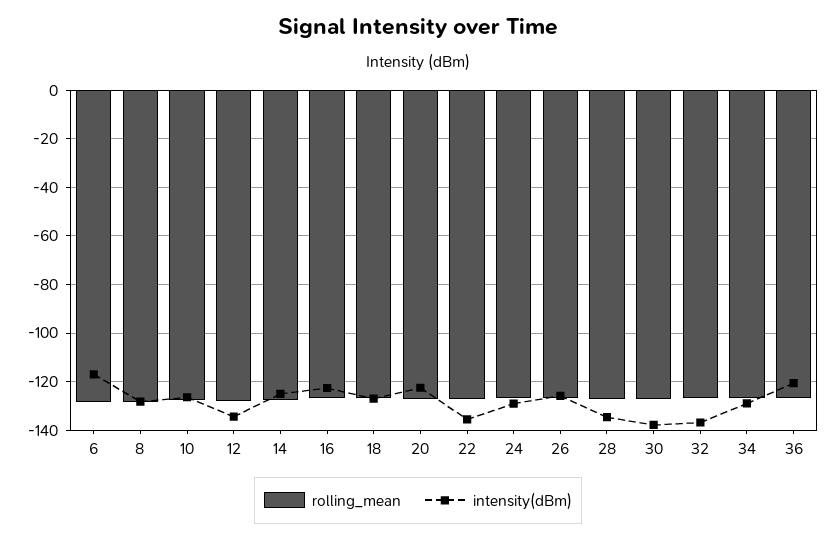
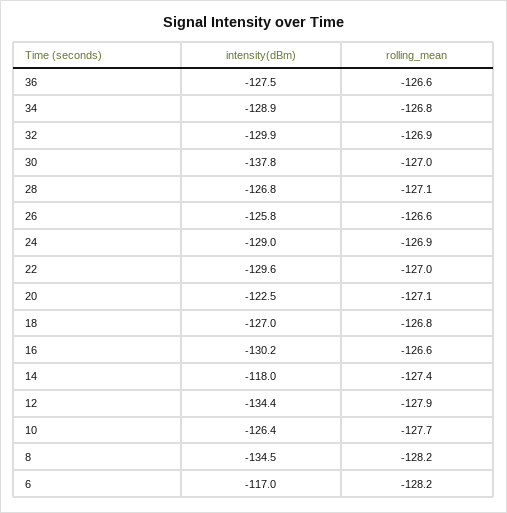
  {
    "rolling_mean": {
      "6": -128.2,
      "8": -128.2,
      "10": -127.7,
      "12": -127.9,
      "14": -127.4,
      "16": -126.6,
      "18": -126.8,
      "20": -127.1,
      "22": -127,
      "24": -126.9,
      "26": -126.6,
      "28": -127.1,
      "30": -127,
      "32": -126.9,
      "34": -126.8,
      "36": -126.6
    },
    "intensity(dBm)": {
      "6": -117,
-     "8": -127.5,
+     "8": -134.5,
      "10": -126.4,
      "12": -134.4,
-     "14": -125,
+     "14": -118,
-     "16": -122.5,
+     "16": -130.2,
      "18": -127,
      "20": -122.5,
-     "22": -135,
+     "22": -129.6,
      "24": -129,
      "26": -125.8,
-     "28": -135,
+     "28": -126.8,
      "30": -137.8,
-     "32": -137.5,
+     "32": -129.9,
      "34": -128.9,
-     "36": -120
+     "36": -127.5
    }
  }

